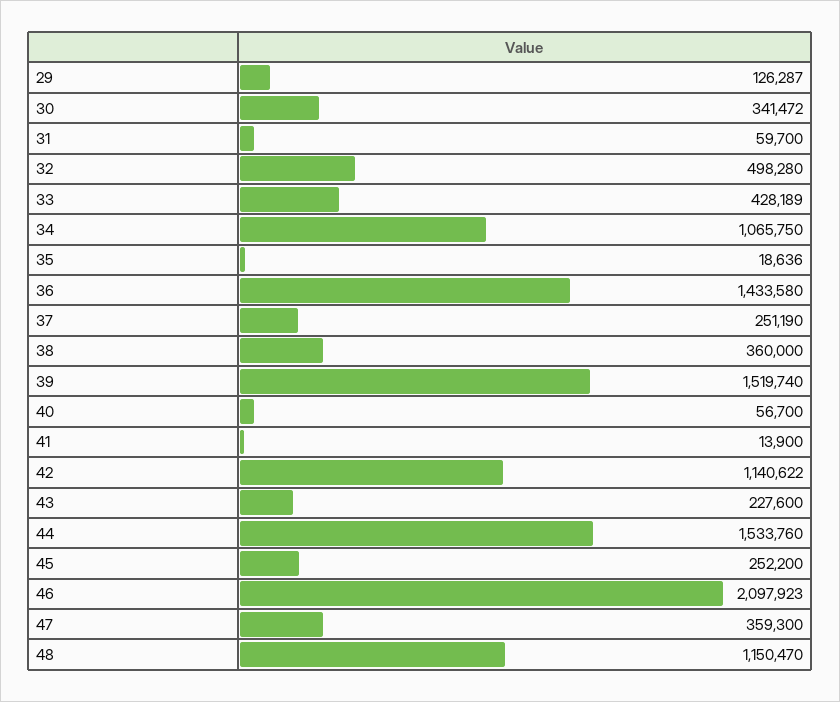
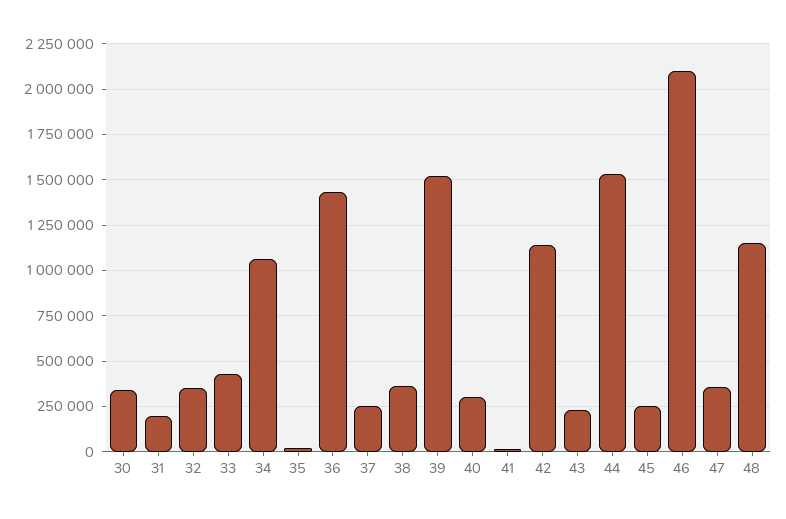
  {
-   "29": 126287,
    "30": 341472,
-   "31": 59700,
+   "31": 200000,
-   "32": 498280,
+   "32": 350000,
    "33": 428189,
    "34": 1065750,
    "35": 18636,
    "36": 1433580,
    "37": 251190,
    "38": 360000,
    "39": 1519740,
-   "40": 56700,
+   "40": 300000,
    "41": 13900,
    "42": 1140622,
    "43": 227600,
    "44": 1533760,
    "45": 252200,
    "46": 2097923,
    "47": 359300,
    "48": 1150470
  }

